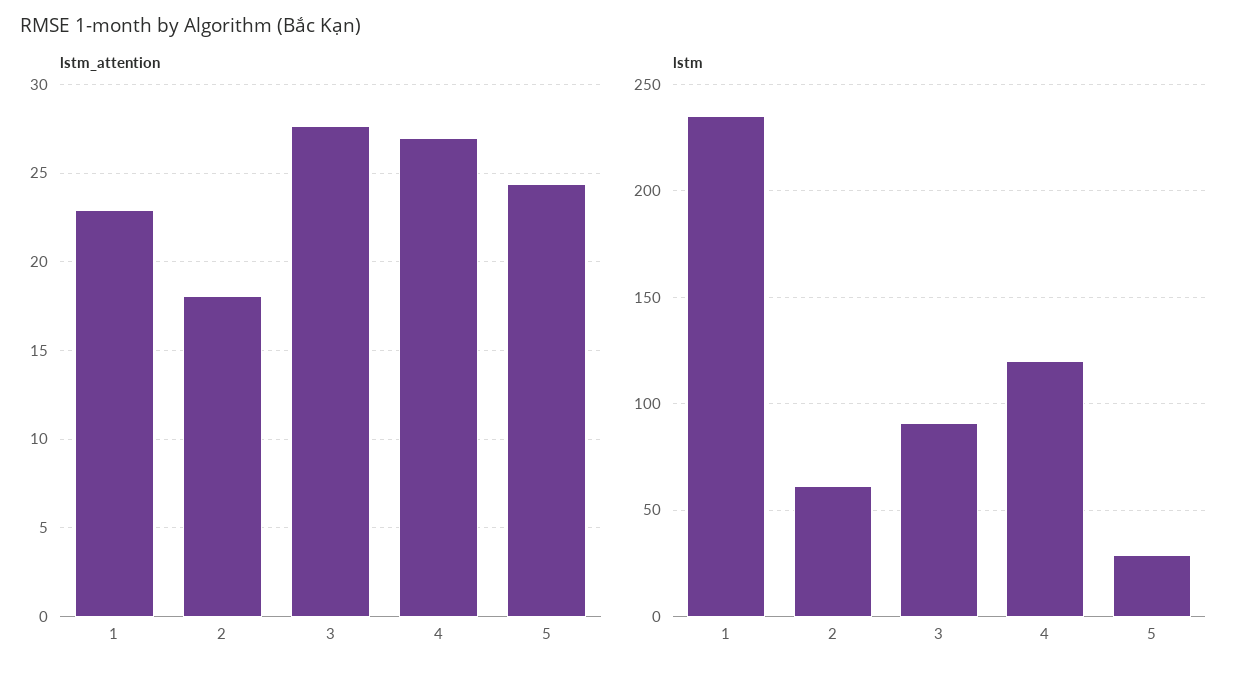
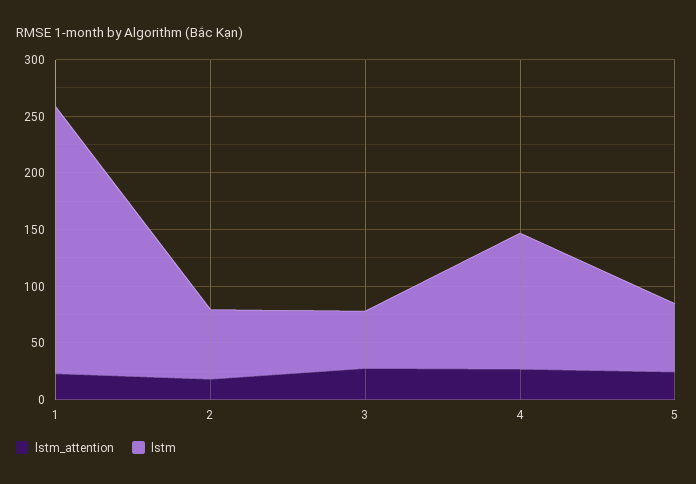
  {
    "lstm_attention": {
      "1": 23,
      "2": 18,
      "3": 27.5,
      "4": 27,
      "5": 24.5
    },
    "lstm": {
      "1": 235,
      "2": 60,
-     "3": 90,
+     "3": 50,
      "4": 120,
-     "5": 30
+     "5": 60
    }
  }

